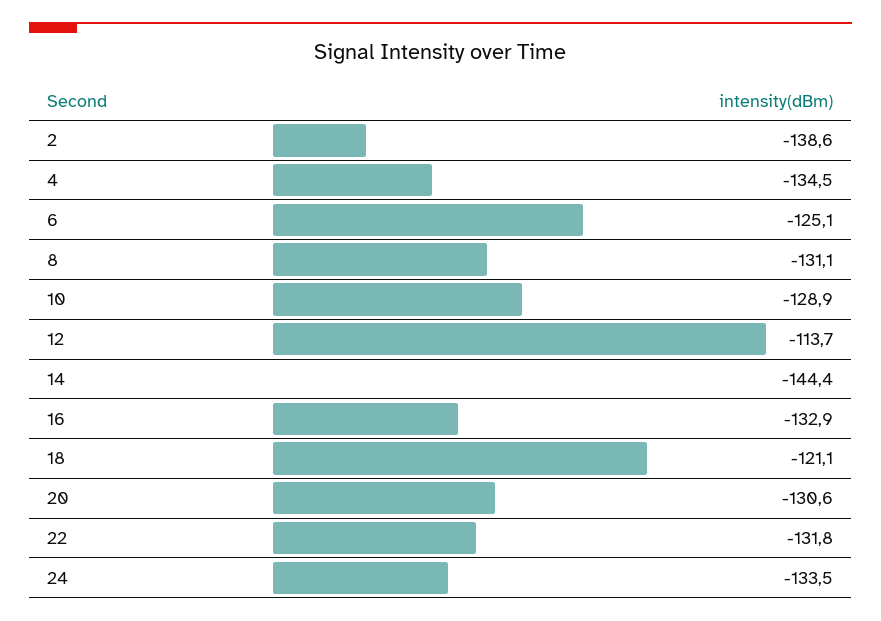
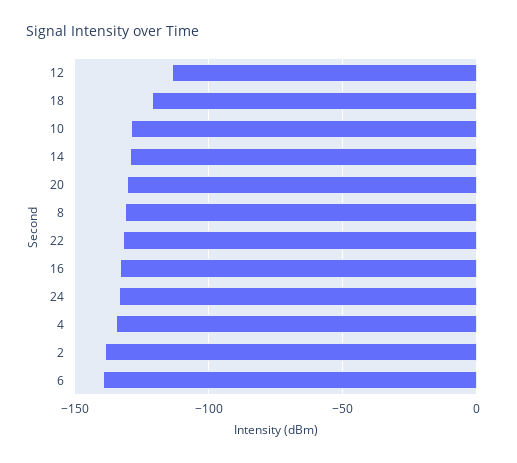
  {
    "2": -138.6,
    "4": -134.5,
-   "6": -125.1,
+   "6": -140,
    "8": -131.1,
    "10": -128.9,
    "12": -113.7,
-   "14": -144.4,
+   "14": -130,
    "16": -132.9,
    "18": -121.1,
    "20": -130.6,
    "22": -131.8,
    "24": -133.5
  }

